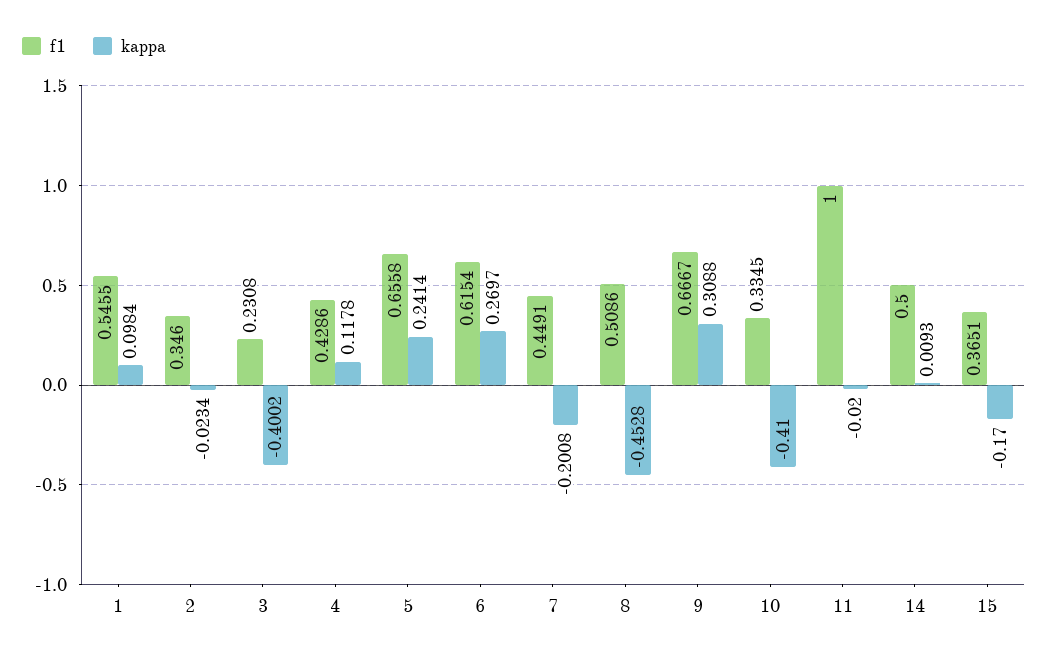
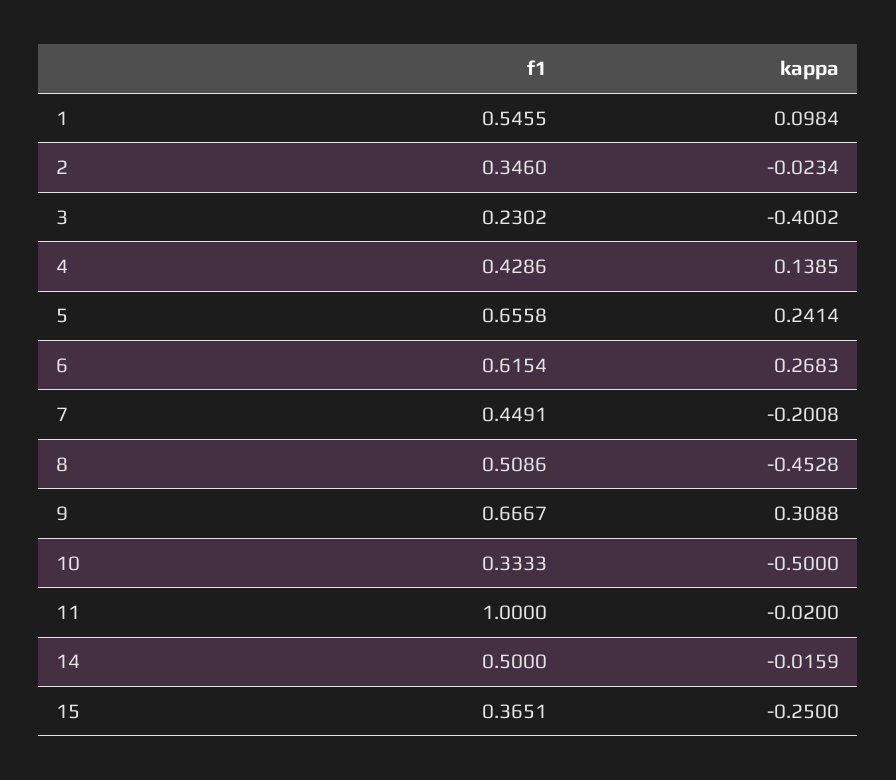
  {
    "f1": {
      "1": 0.5455,
      "2": 0.346,
-     "3": 0.2308,
+     "3": 0.2302,
      "4": 0.4286,
      "5": 0.6558,
      "6": 0.6154,
      "7": 0.4491,
      "8": 0.5086,
      "9": 0.6667,
-     "10": 0.3345,
+     "10": 0.3333,
      "11": 1,
      "14": 0.5,
      "15": 0.3651
    },
    "kappa": {
      "1": 0.0984,
      "2": -0.0234,
      "3": -0.4002,
-     "4": 0.1178,
+     "4": 0.1385,
      "5": 0.2414,
-     "6": 0.2697,
+     "6": 0.2683,
      "7": -0.2008,
      "8": -0.4528,
      "9": 0.3088,
-     "10": -0.41,
+     "10": -0.5,
      "11": -0.02,
-     "14": 0.0093,
+     "14": -0.0159,
-     "15": -0.17
+     "15": -0.25
    }
  }

